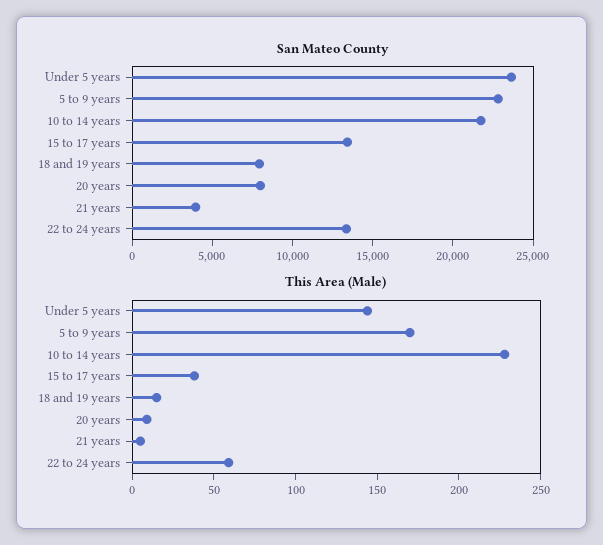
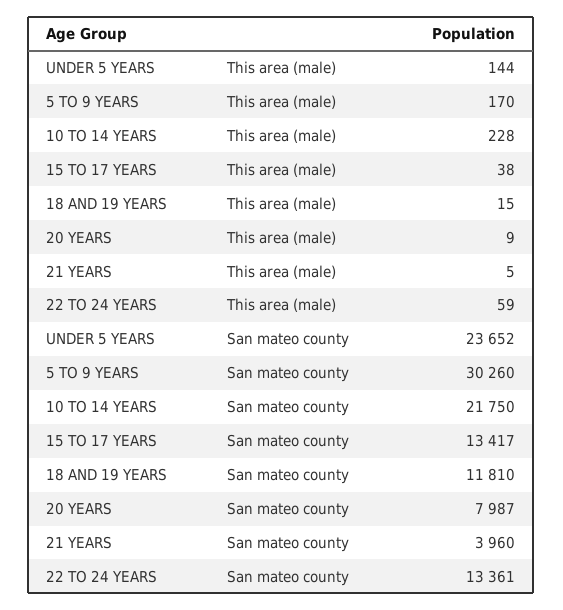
  {
    "San Mateo County": {
      "Under 5 years": 23652,
-     "5 to 9 years": 23000,
+     "5 to 9 years": 30260,
      "10 to 14 years": 21750,
      "15 to 17 years": 13417,
-     "18 and 19 years": 8000,
+     "18 and 19 years": 11810,
      "20 years": 7987,
      "21 years": 3960,
      "22 to 24 years": 13361
    },
    "This Area (Male)": {
      "Under 5 years": 144,
      "5 to 9 years": 170,
      "10 to 14 years": 228,
      "15 to 17 years": 38,
      "18 and 19 years": 15,
      "20 years": 9,
      "21 years": 5,
      "22 to 24 years": 59
    }
  }

